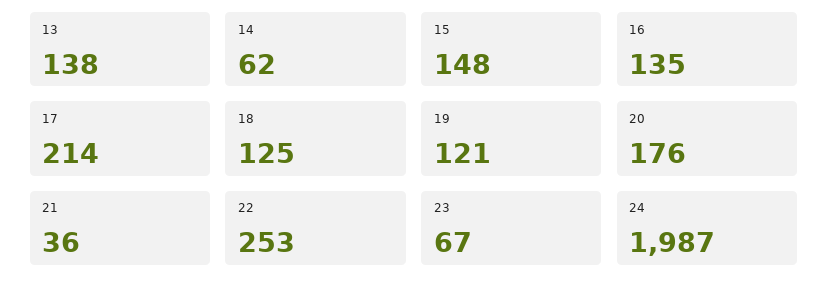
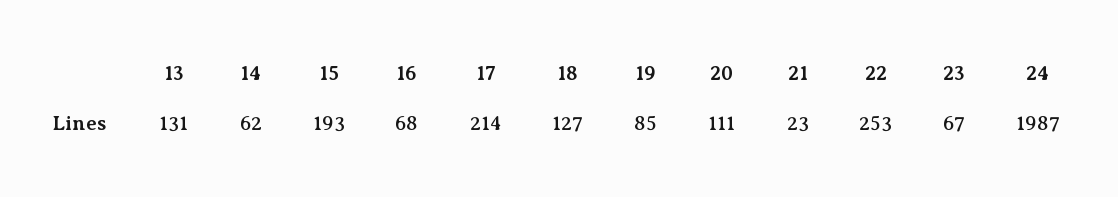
  {
-   "13": 138,
+   "13": 131,
    "14": 62,
-   "15": 148,
+   "15": 193,
-   "16": 135,
+   "16": 68,
    "17": 214,
-   "18": 125,
+   "18": 127,
-   "19": 121,
+   "19": 85,
-   "20": 176,
+   "20": 111,
-   "21": 36,
+   "21": 23,
    "22": 253,
    "23": 67,
    "24": 1987
  }

